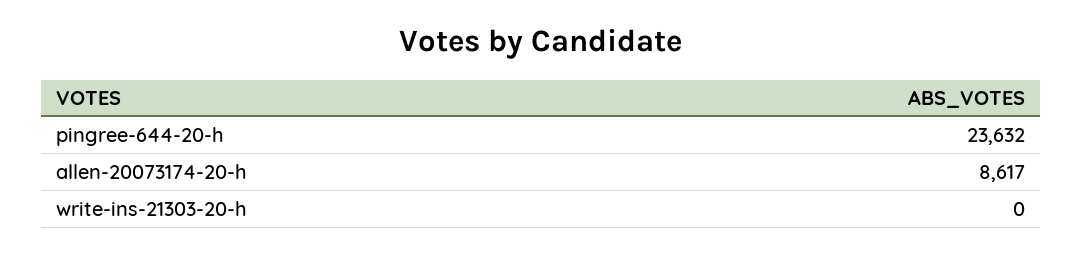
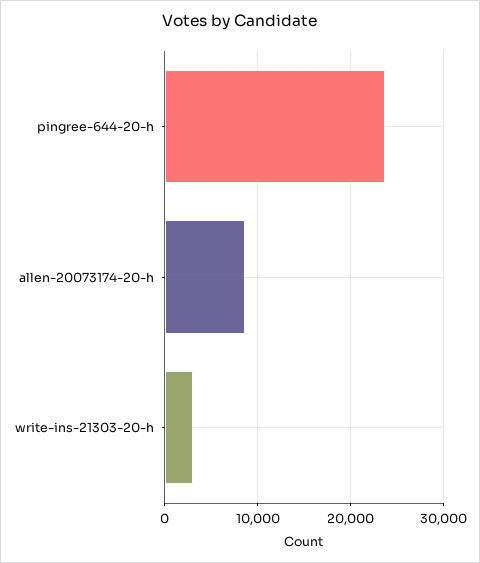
  {
    "pingree-644-20-h": 23632,
    "allen-20073174-20-h": 8617,
-   "write-ins-21303-20-h": 0
+   "write-ins-21303-20-h": 3000
  }

